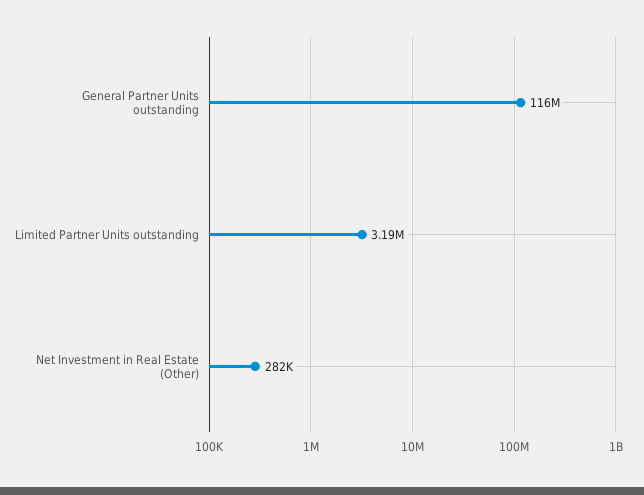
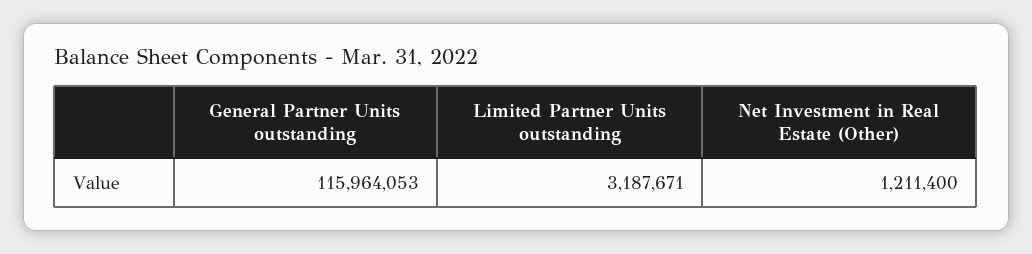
  {
    "General Partner Units outstanding": 115964053,
    "Limited Partner Units outstanding": 3187671,
-   "Net Investment in Real Estate (Other)": 282000
+   "Net Investment in Real Estate (Other)": 1211400
  }

